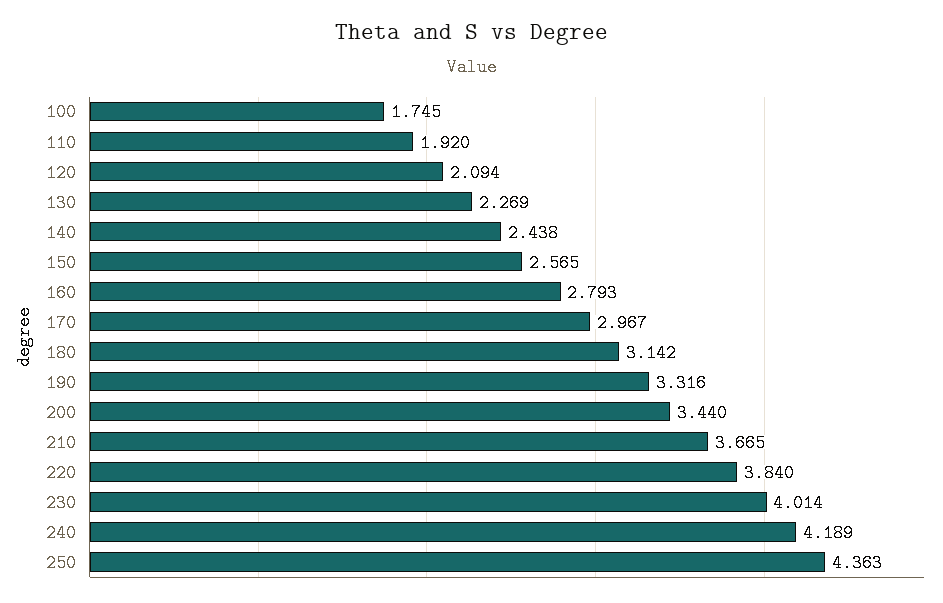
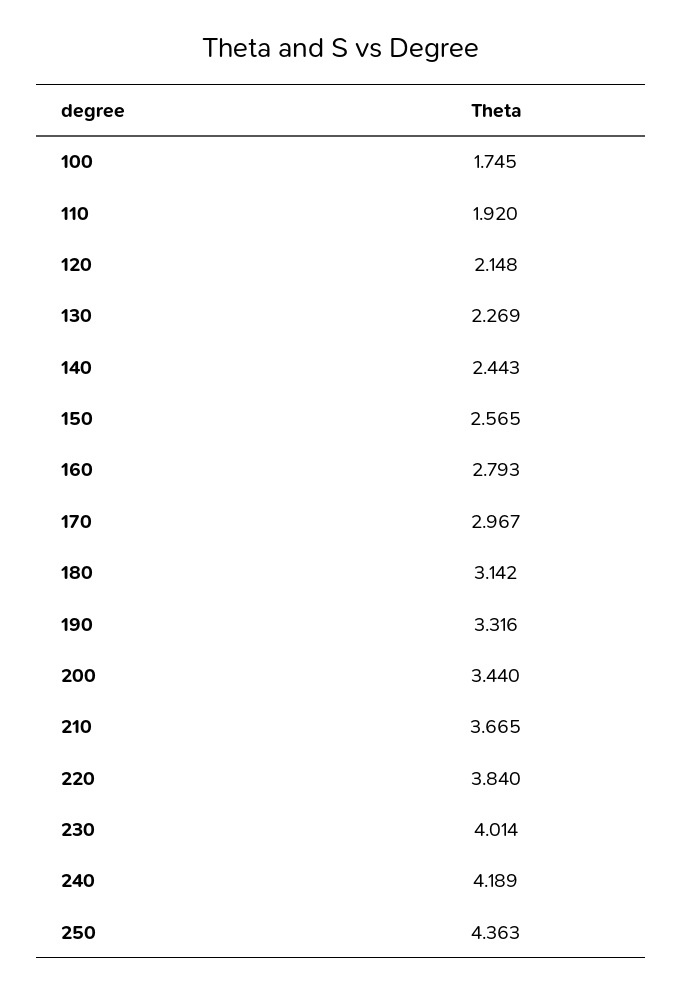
  {
    "100": 1.745,
    "110": 1.92,
-   "120": 2.094,
+   "120": 2.148,
    "130": 2.269,
-   "140": 2.438,
+   "140": 2.443,
    "150": 2.565,
    "160": 2.793,
    "170": 2.967,
    "180": 3.142,
    "190": 3.316,
    "200": 3.44,
    "210": 3.665,
    "220": 3.84,
    "230": 4.014,
    "240": 4.189,
    "250": 4.363
  }

